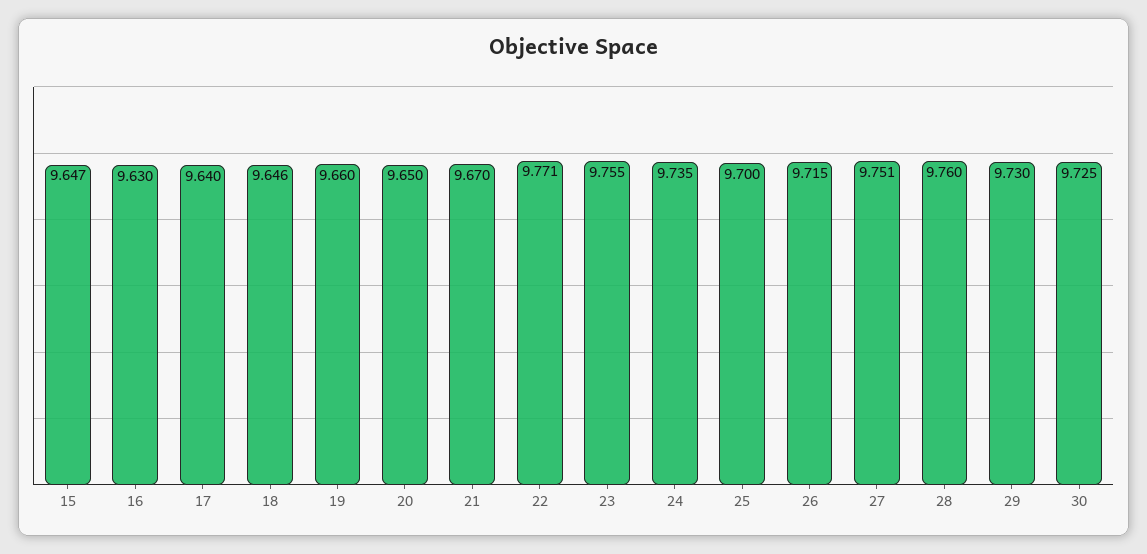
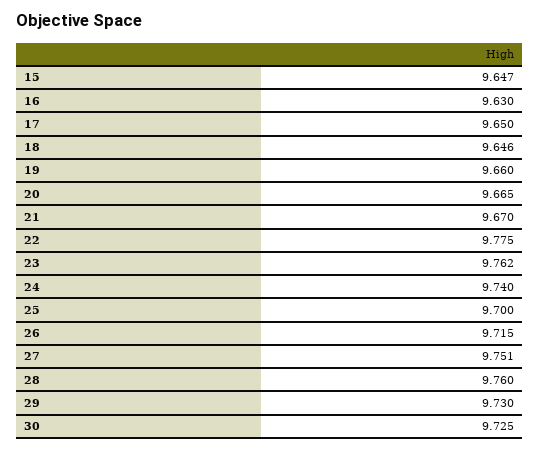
  {
    "15": 9.647,
    "16": 9.63,
-   "17": 9.64,
+   "17": 9.65,
    "18": 9.646,
    "19": 9.66,
-   "20": 9.65,
+   "20": 9.665,
    "21": 9.67,
-   "22": 9.771,
+   "22": 9.775,
-   "23": 9.755,
+   "23": 9.762,
-   "24": 9.735,
+   "24": 9.74,
    "25": 9.7,
    "26": 9.715,
    "27": 9.751,
    "28": 9.76,
    "29": 9.73,
    "30": 9.725
  }

